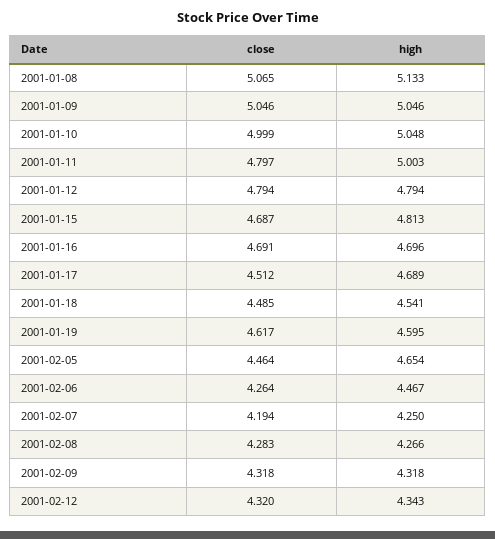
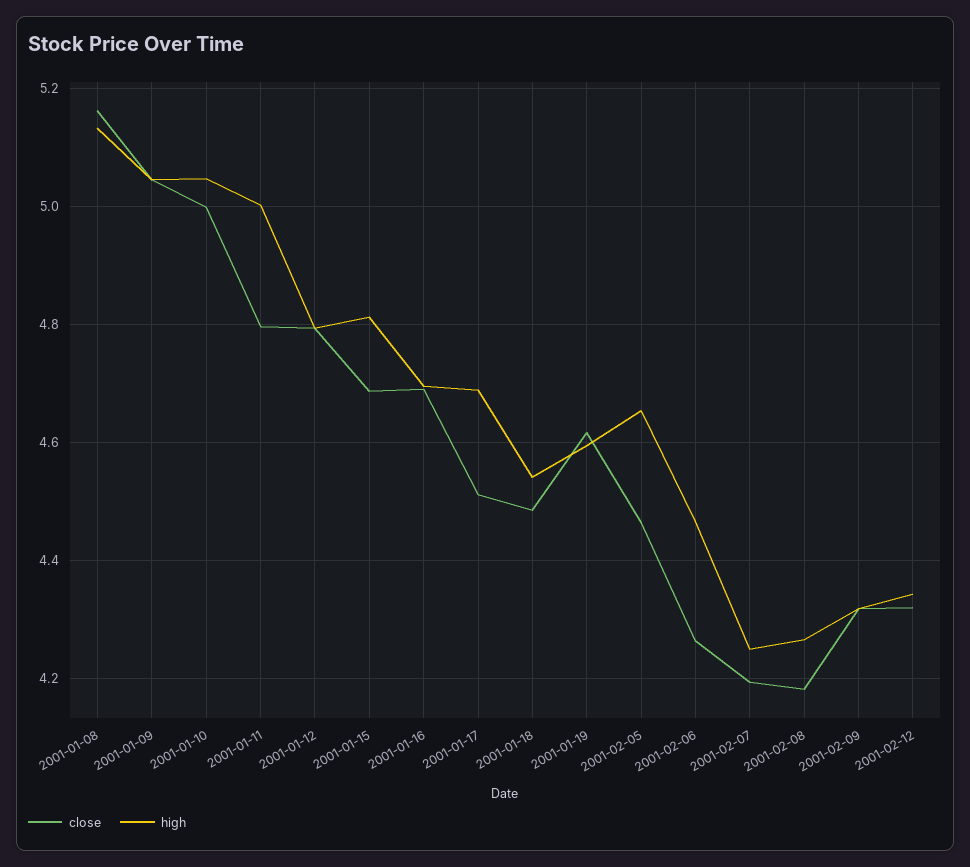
  {
    "close": {
-     "2001-01-08": 5.065,
+     "2001-01-08": 5.16,
      "2001-01-09": 5.046,
      "2001-01-10": 4.999,
      "2001-01-11": 4.797,
      "2001-01-12": 4.794,
      "2001-01-15": 4.687,
      "2001-01-16": 4.691,
      "2001-01-17": 4.512,
      "2001-01-18": 4.485,
      "2001-01-19": 4.617,
      "2001-02-05": 4.464,
      "2001-02-06": 4.264,
      "2001-02-07": 4.194,
-     "2001-02-08": 4.283,
+     "2001-02-08": 4.18,
      "2001-02-09": 4.318,
      "2001-02-12": 4.32
    },
    "high": {
      "2001-01-08": 5.133,
      "2001-01-09": 5.046,
      "2001-01-10": 5.048,
      "2001-01-11": 5.003,
      "2001-01-12": 4.794,
      "2001-01-15": 4.813,
      "2001-01-16": 4.696,
      "2001-01-17": 4.689,
      "2001-01-18": 4.541,
      "2001-01-19": 4.595,
      "2001-02-05": 4.654,
      "2001-02-06": 4.467,
      "2001-02-07": 4.25,
      "2001-02-08": 4.266,
      "2001-02-09": 4.318,
      "2001-02-12": 4.343
    }
  }

